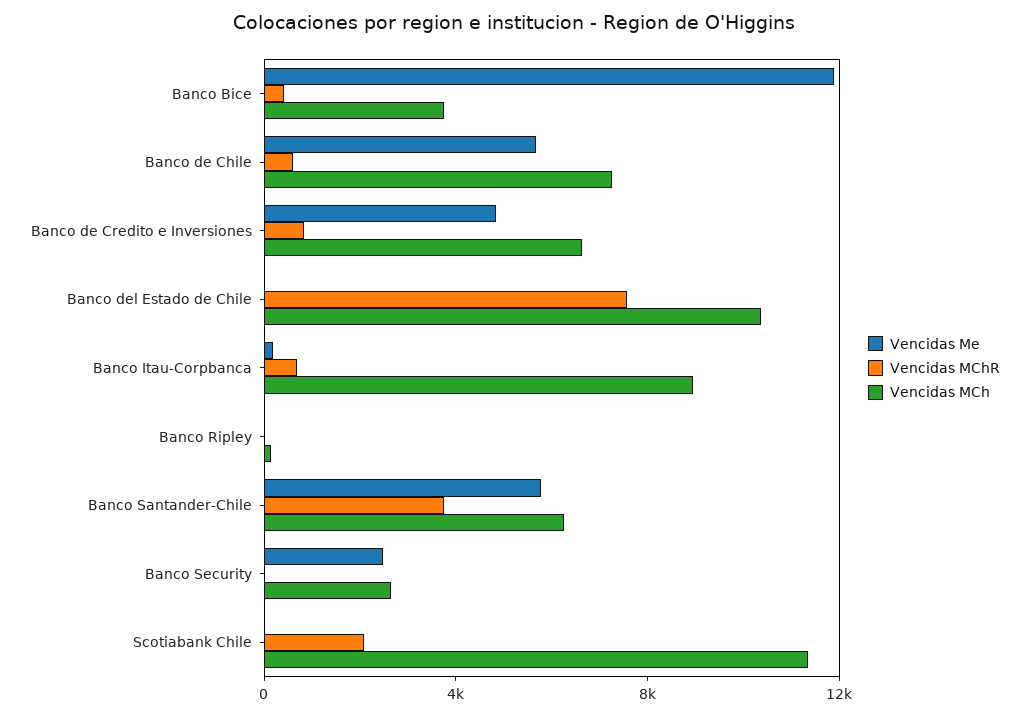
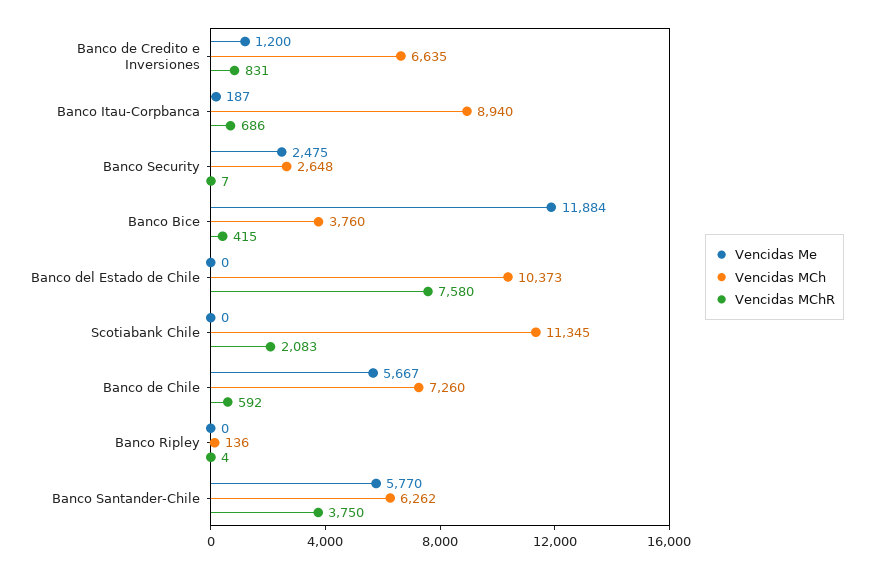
  {
    "Vencidas Me": {
      "Banco Bice": 11884,
      "Banco de Chile": 5667,
-     "Banco de Credito e Inversiones": 5000,
+     "Banco de Credito e Inversiones": 1200,
      "Banco del Estado de Chile": 0,
      "Banco Itau-Corpbanca": 187,
      "Banco Ripley": 0,
      "Banco Santander-Chile": 5770,
      "Banco Security": 2475,
      "Scotiabank Chile": 0
    },
    "Vencidas MChR": {
      "Banco Bice": 415,
      "Banco de Chile": 592,
      "Banco de Credito e Inversiones": 831,
      "Banco del Estado de Chile": 7580,
      "Banco Itau-Corpbanca": 686,
      "Banco Ripley": 4,
      "Banco Santander-Chile": 3750,
      "Banco Security": 7,
      "Scotiabank Chile": 2083
    },
    "Vencidas MCh": {
      "Banco Bice": 3760,
      "Banco de Chile": 7260,
      "Banco de Credito e Inversiones": 6635,
      "Banco del Estado de Chile": 10373,
      "Banco Itau-Corpbanca": 8940,
      "Banco Ripley": 136,
      "Banco Santander-Chile": 6262,
      "Banco Security": 2648,
      "Scotiabank Chile": 11345
    }
  }

